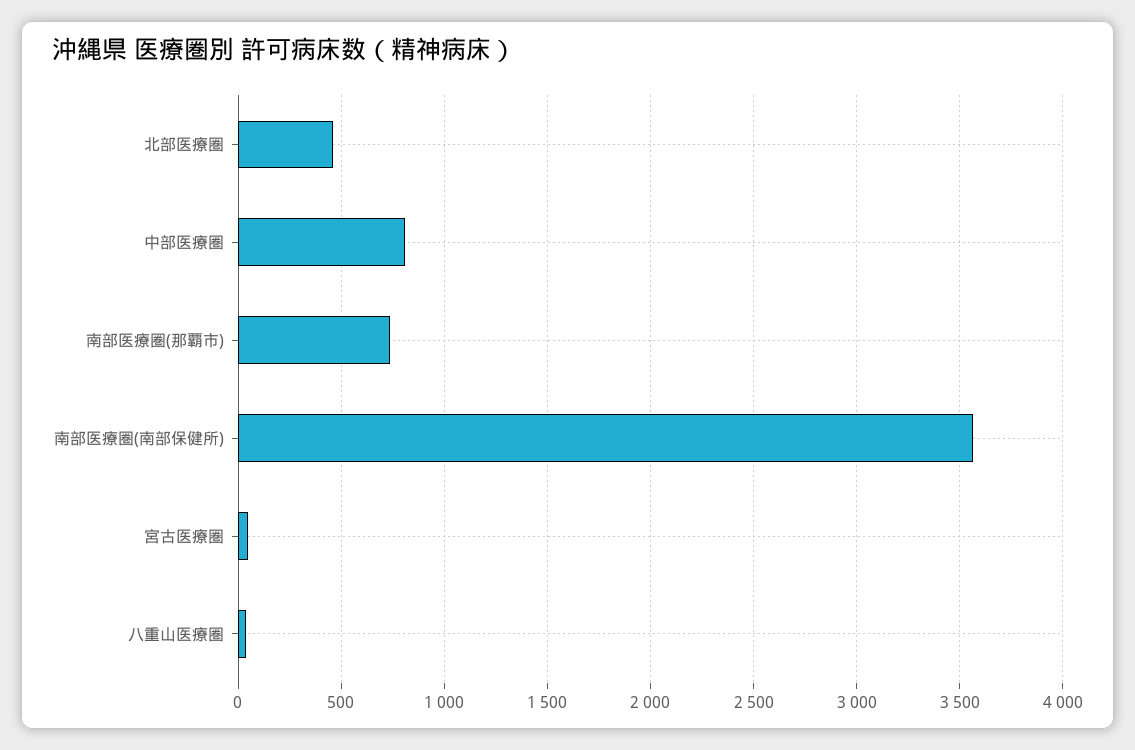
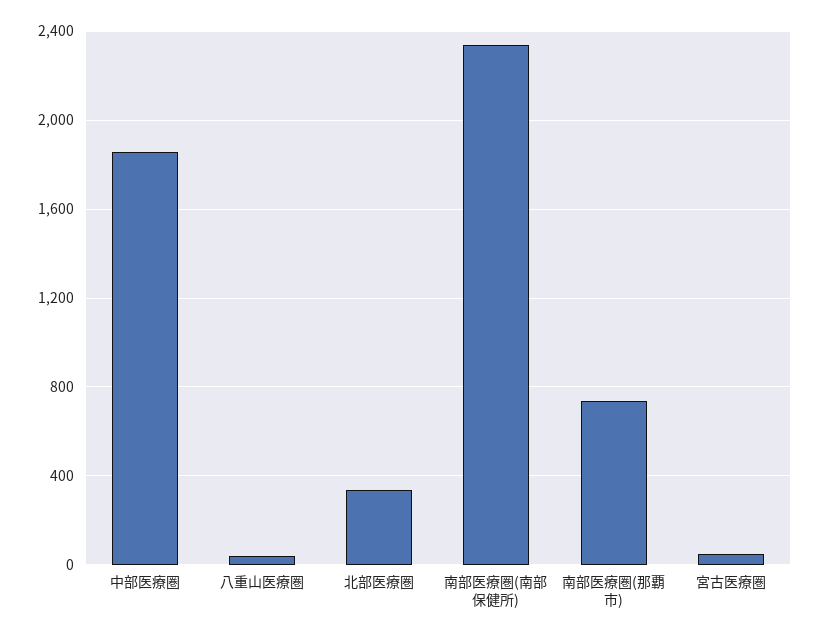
  {
-   "北部医療圏": 450,
+   "北部医療圏": 350,
-   "中部医療圏": 800,
+   "中部医療圏": 1850,
    "南部医療圏(那覇市)": 750,
-   "南部医療圏(南部保健所)": 3550,
+   "南部医療圏(南部保健所)": 2350,
    "宮古医療圏": 50,
    "八重山医療圏": 50
  }

